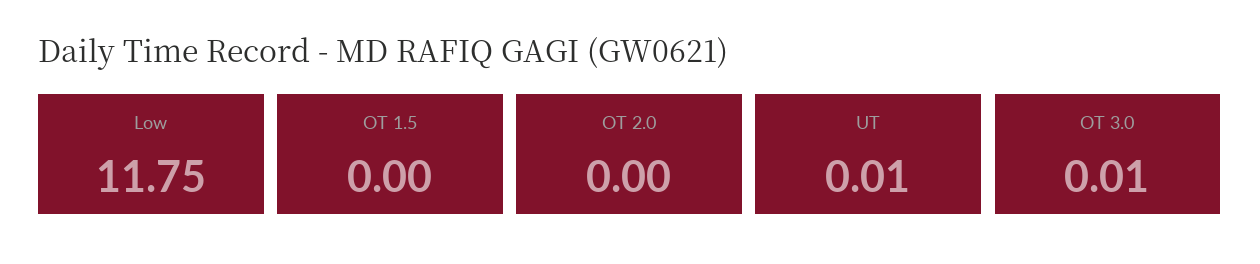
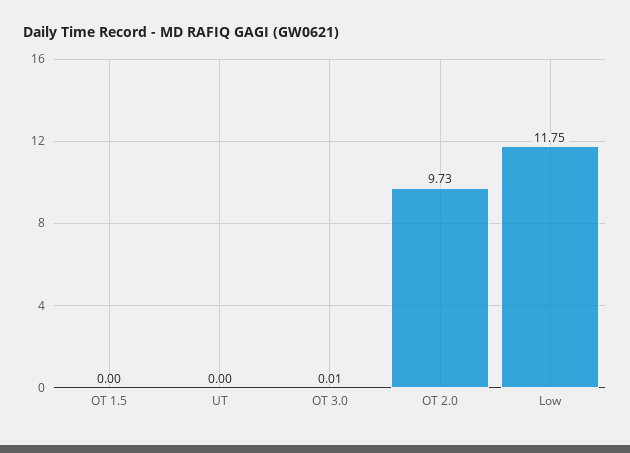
  {
    "Low": 11.75,
    "OT 1.5": 0,
-   "OT 2.0": 0,
+   "OT 2.0": 9.73,
-   "UT": 0.01,
+   "UT": 0,
    "OT 3.0": 0.01
  }

